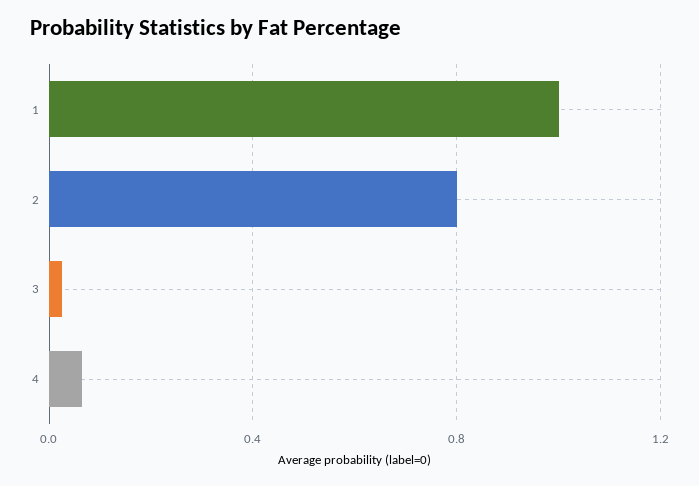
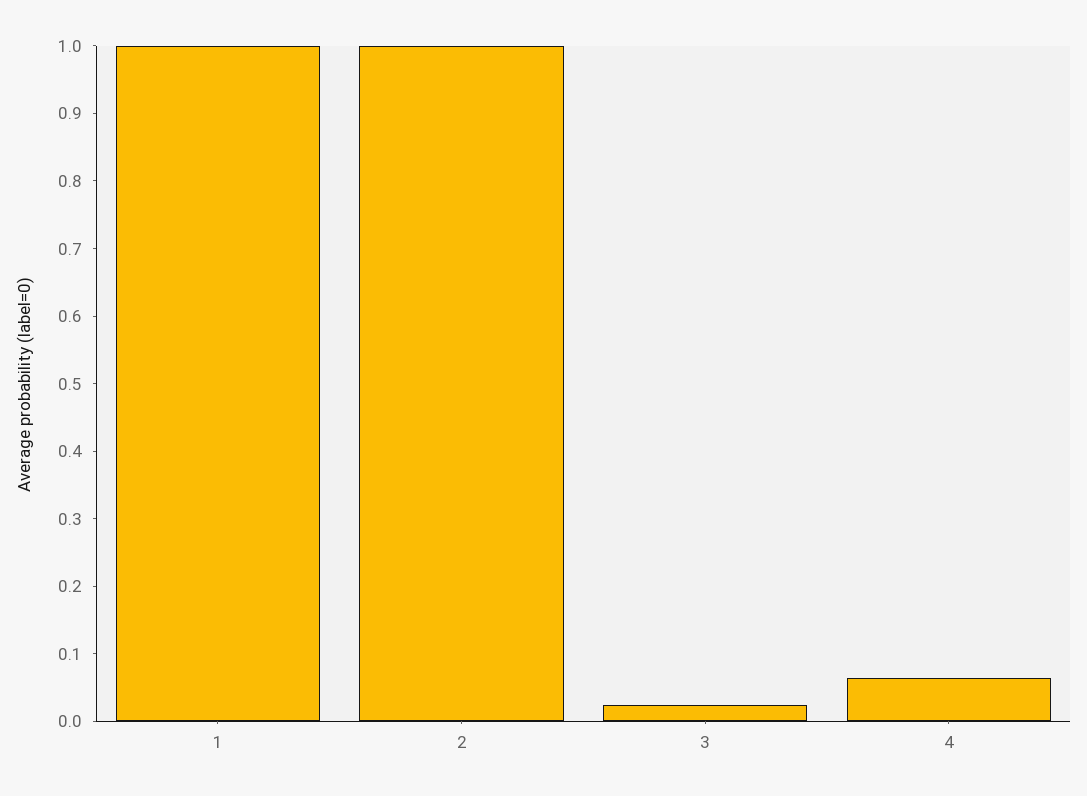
  {
    "1": 1,
-   "2": 0.8,
+   "2": 1,
    "3": 0.02,
    "4": 0.06
  }

